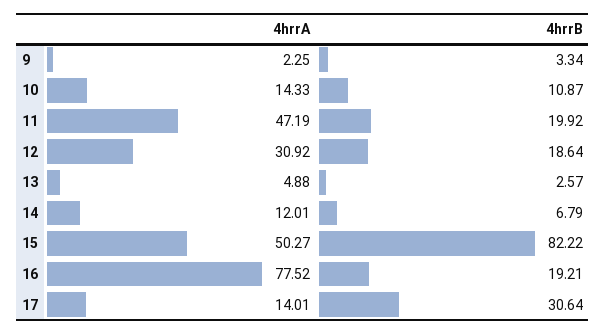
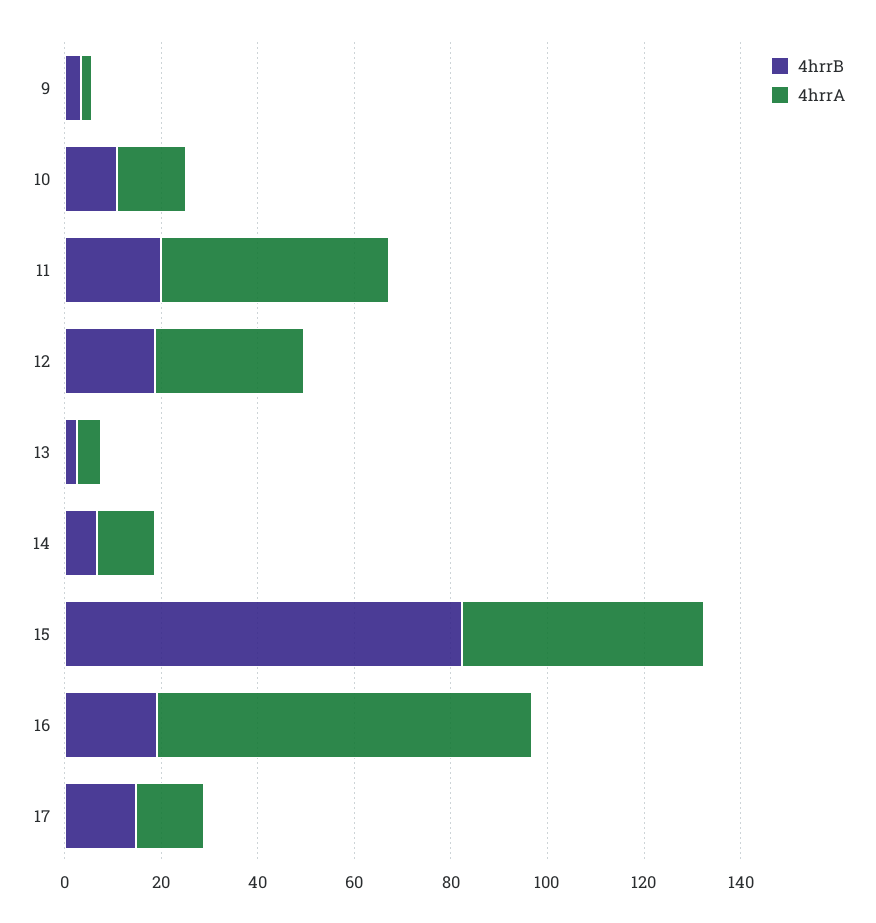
  {
    "4hrrA": {
      "9": 2.25,
      "10": 14.33,
      "11": 47.19,
      "12": 30.92,
      "13": 4.88,
      "14": 12.01,
      "15": 50.27,
      "16": 77.52,
      "17": 14.01
    },
    "4hrrB": {
      "9": 3.34,
      "10": 10.87,
      "11": 19.92,
      "12": 18.64,
      "13": 2.57,
      "14": 6.79,
      "15": 82.22,
      "16": 19.21,
-     "17": 30.64
+     "17": 15
    }
  }

